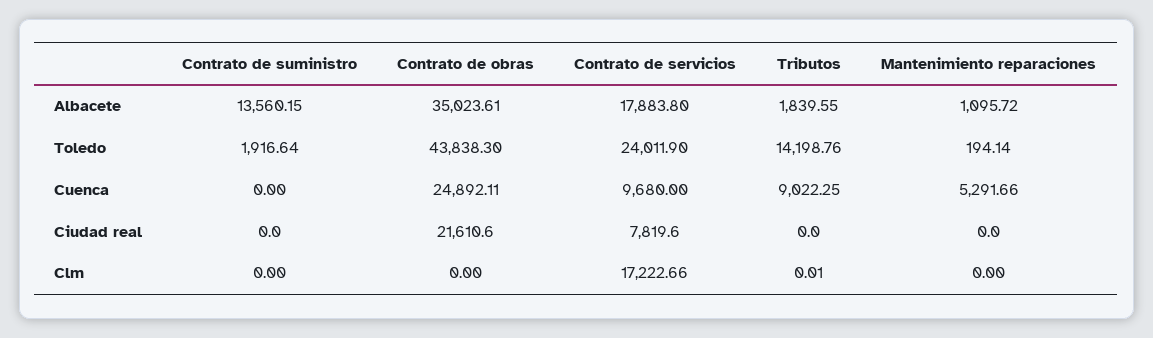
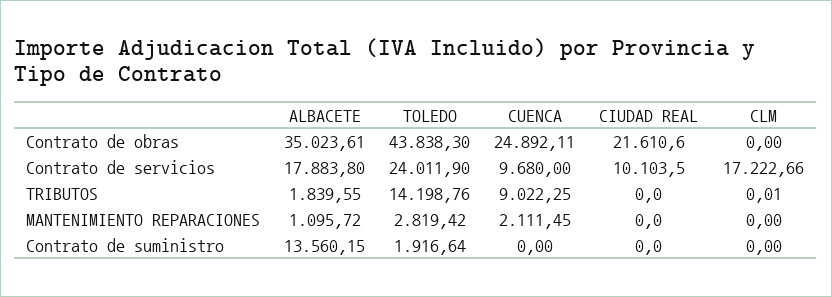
  {
    "Contrato de suministro": {
      "Albacete": 13560.15,
      "Toledo": 1916.64,
      "Cuenca": 0,
      "Ciudad real": 0,
      "Clm": 0
    },
    "Contrato de obras": {
      "Albacete": 35023.61,
      "Toledo": 43838.3,
      "Cuenca": 24892.11,
      "Ciudad real": 21610.6,
      "Clm": 0
    },
    "Contrato de servicios": {
      "Albacete": 17883.8,
      "Toledo": 24011.9,
      "Cuenca": 9680,
-     "Ciudad real": 7819.6,
+     "Ciudad real": 10103.5,
      "Clm": 17222.66
    },
    "Tributos": {
      "Albacete": 1839.55,
      "Toledo": 14198.76,
      "Cuenca": 9022.25,
      "Ciudad real": 0,
      "Clm": 0.01
    },
    "Mantenimiento reparaciones": {
      "Albacete": 1095.72,
-     "Toledo": 194.14,
+     "Toledo": 2819.42,
-     "Cuenca": 5291.66,
+     "Cuenca": 2111.45,
      "Ciudad real": 0,
      "Clm": 0
    }
  }

